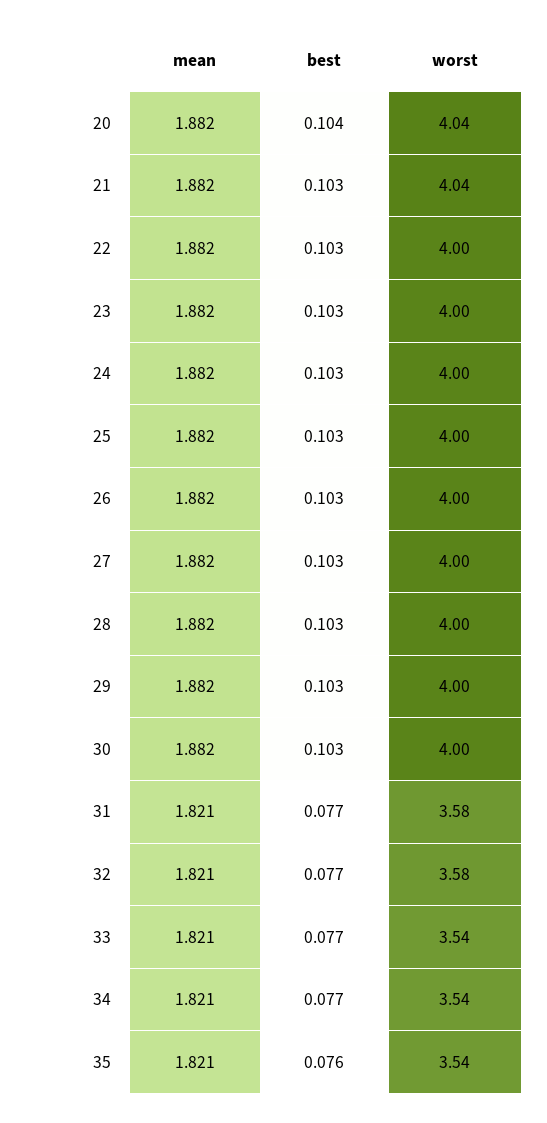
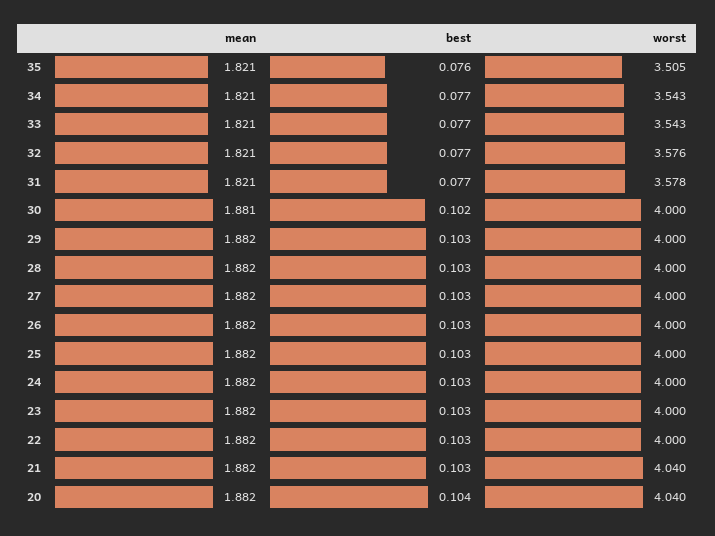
  {
    "mean": {
      "20": 1.882,
      "21": 1.882,
      "22": 1.882,
      "23": 1.882,
      "24": 1.882,
      "25": 1.882,
      "26": 1.882,
      "27": 1.882,
      "28": 1.882,
      "29": 1.882,
-     "30": 1.882,
+     "30": 1.881,
      "31": 1.821,
      "32": 1.821,
      "33": 1.821,
      "34": 1.821,
      "35": 1.821
    },
    "best": {
      "20": 0.104,
      "21": 0.103,
      "22": 0.103,
      "23": 0.103,
      "24": 0.103,
      "25": 0.103,
      "26": 0.103,
      "27": 0.103,
      "28": 0.103,
      "29": 0.103,
-     "30": 0.103,
+     "30": 0.102,
      "31": 0.077,
      "32": 0.077,
      "33": 0.077,
      "34": 0.077,
      "35": 0.076
    },
    "worst": {
      "20": 4.04,
      "21": 4.04,
      "22": 4,
      "23": 4,
      "24": 4,
      "25": 4,
      "26": 4,
      "27": 4,
      "28": 4,
      "29": 4,
      "30": 4,
      "31": 3.578,
      "32": 3.576,
      "33": 3.543,
      "34": 3.543,
-     "35": 3.54
+     "35": 3.505
    }
  }

